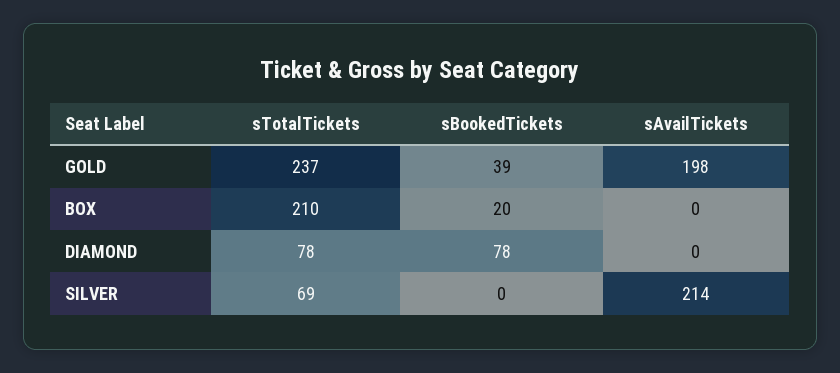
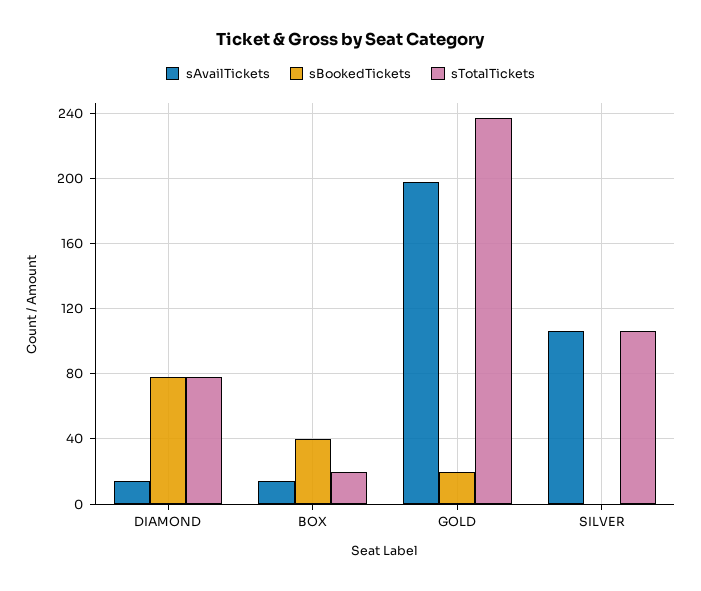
  {
    "sTotalTickets": {
      "GOLD": 237,
-     "BOX": 210,
+     "BOX": 20,
      "DIAMOND": 78,
-     "SILVER": 69
+     "SILVER": 105
    },
    "sBookedTickets": {
-     "GOLD": 39,
+     "GOLD": 20,
-     "BOX": 20,
+     "BOX": 40,
      "DIAMOND": 78,
      "SILVER": 0
    },
    "sAvailTickets": {
      "GOLD": 198,
-     "BOX": 0,
+     "BOX": 15,
-     "DIAMOND": 0,
+     "DIAMOND": 15,
-     "SILVER": 214
+     "SILVER": 105
    }
  }

